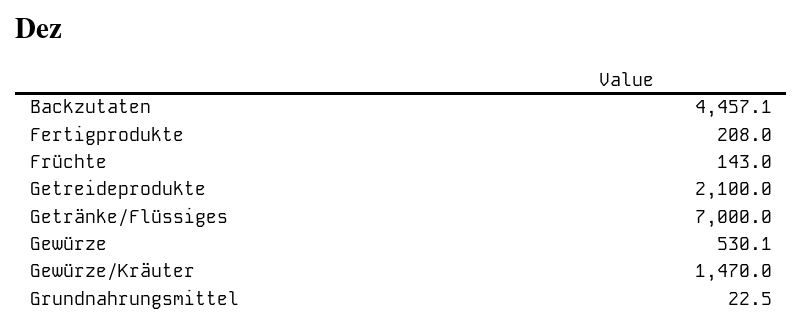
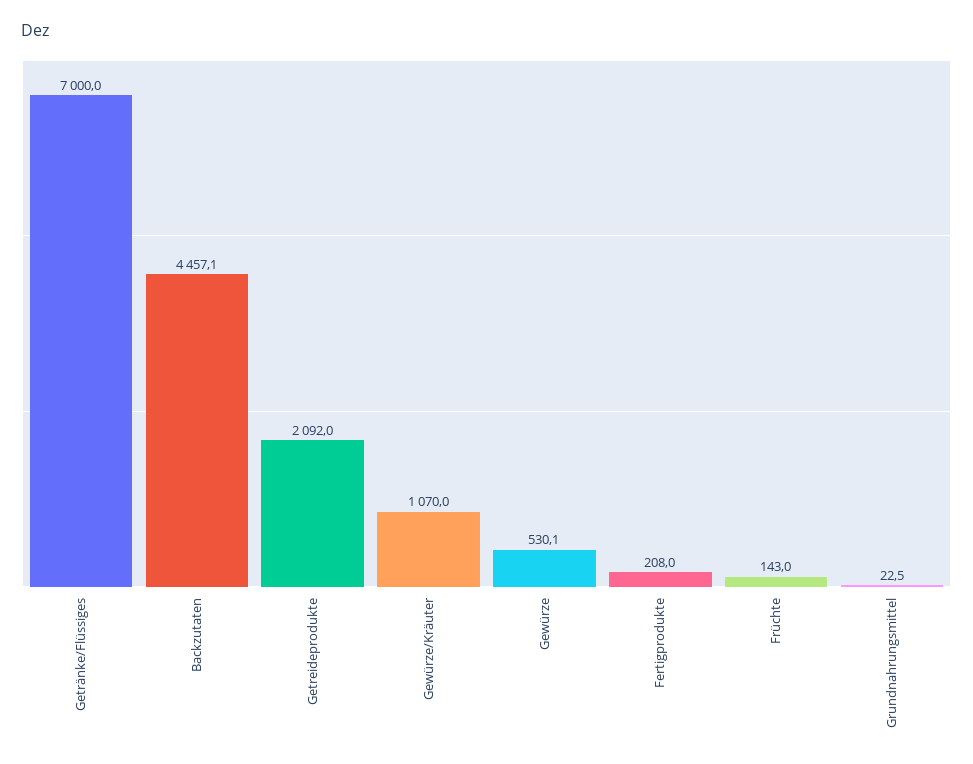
  {
    "Backzutaten": 4457.1,
    "Fertigprodukte": 208,
    "Früchte": 143,
-   "Getreideprodukte": 2100,
+   "Getreideprodukte": 2092,
    "Getränke/Flüssiges": 7000,
    "Gewürze": 530.1,
-   "Gewürze/Kräuter": 1470,
+   "Gewürze/Kräuter": 1070,
    "Grundnahrungsmittel": 22.5
  }

